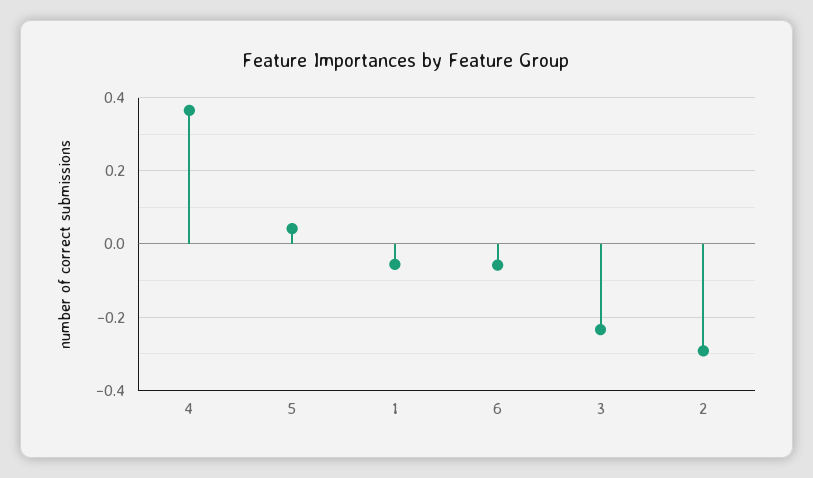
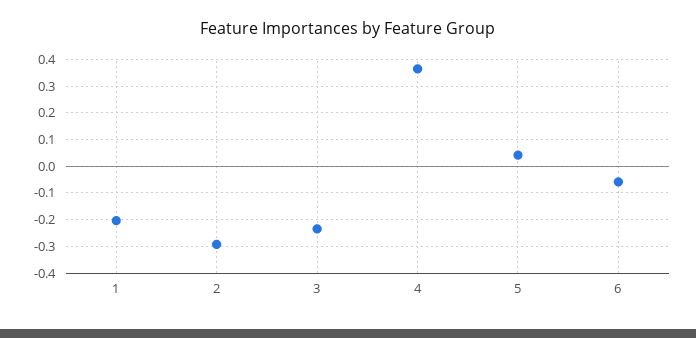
  {
    "4": 0.36,
    "5": 0.04,
-   "1": -0.06,
+   "1": -0.2,
    "6": -0.06,
    "3": -0.24,
    "2": -0.3
  }

